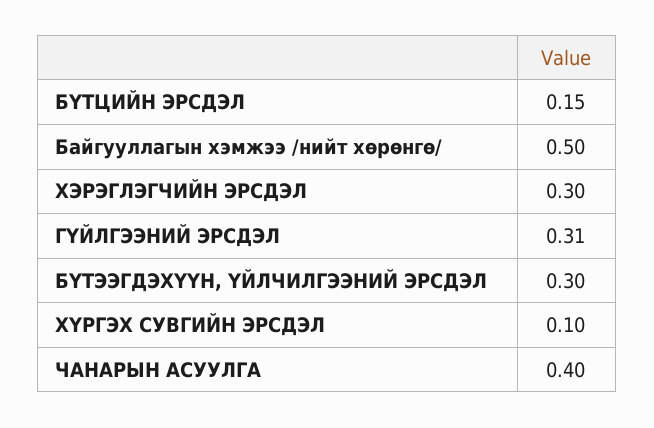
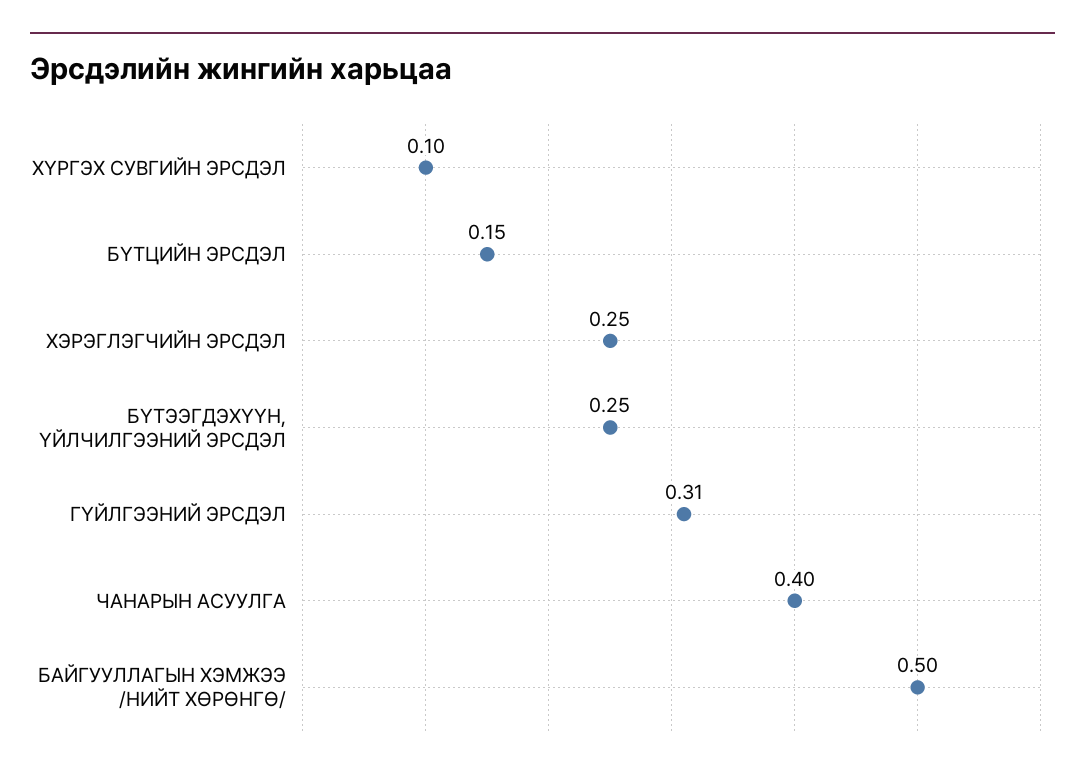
  {
    "БҮТЦИЙН ЭРСДЭЛ": 0.15,
    "Байгууллагын хэмжээ /нийт хөрөнгө/": 0.5,
-   "ХЭРЭГЛЭГЧИЙН ЭРСДЭЛ": 0.3,
+   "ХЭРЭГЛЭГЧИЙН ЭРСДЭЛ": 0.25,
    "ГҮЙЛГЭЭНИЙ ЭРСДЭЛ": 0.31,
-   "БҮТЭЭГДЭХҮҮН, ҮЙЛЧИЛГЭЭНИЙ ЭРСДЭЛ": 0.3,
+   "БҮТЭЭГДЭХҮҮН, ҮЙЛЧИЛГЭЭНИЙ ЭРСДЭЛ": 0.25,
    "ХҮРГЭХ СУВГИЙН ЭРСДЭЛ": 0.1,
    "ЧАНАРЫН АСУУЛГА": 0.4
  }

